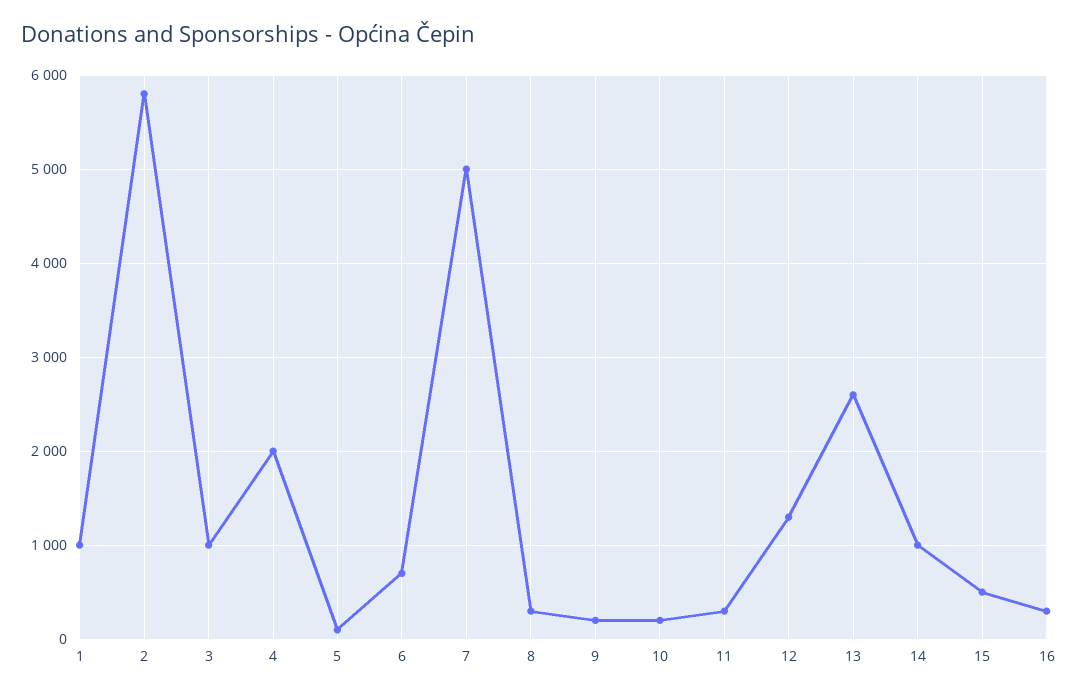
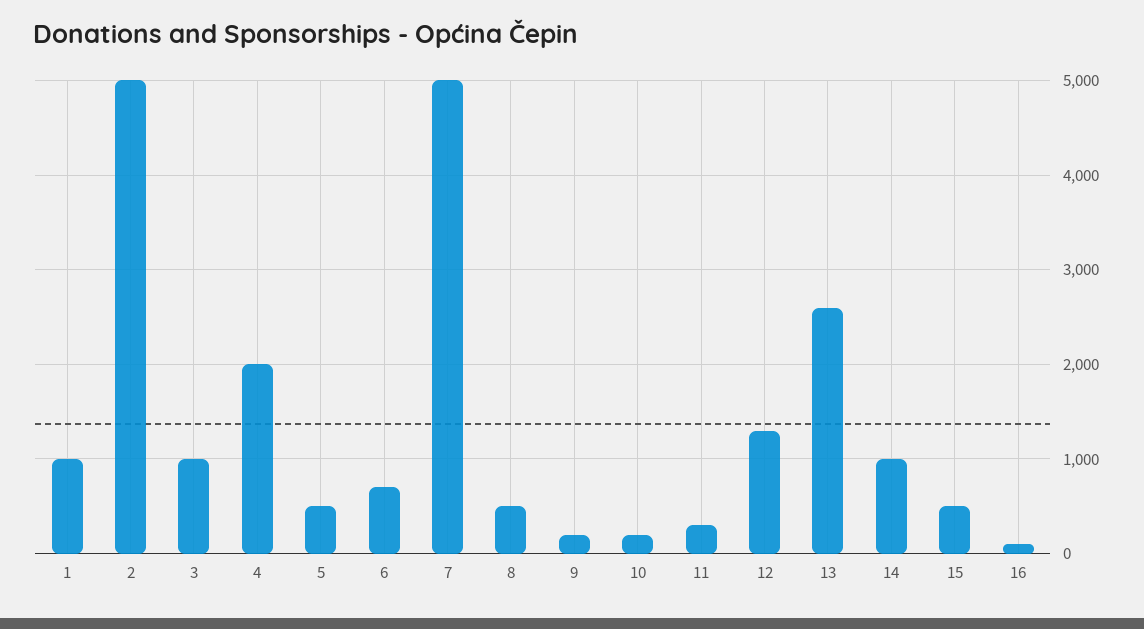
  {
    "1": 1000,
-   "2": 5800,
+   "2": 5000,
    "3": 1000,
    "4": 2000,
-   "5": 100,
+   "5": 500,
    "6": 700,
    "7": 5000,
-   "8": 300,
+   "8": 500,
    "9": 200,
    "10": 200,
    "11": 300,
    "12": 1300,
    "13": 2600,
    "14": 1000,
    "15": 500,
-   "16": 300
+   "16": 100
  }

